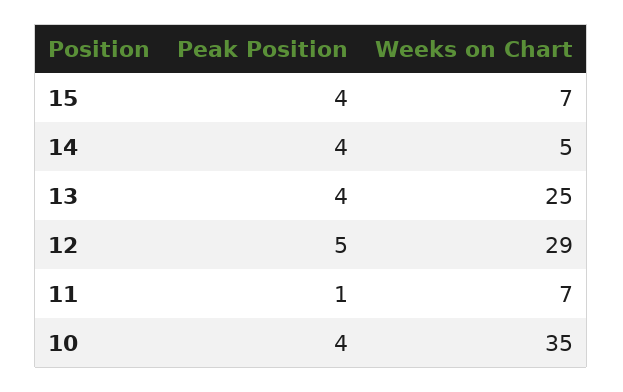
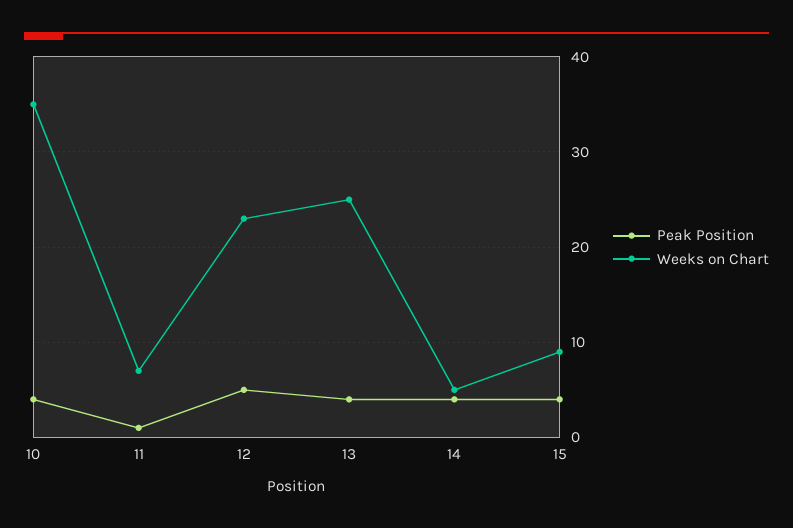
  {
    "Peak Position": {
      "15": 4,
      "14": 4,
      "13": 4,
      "12": 5,
      "11": 1,
      "10": 4
    },
    "Weeks on Chart": {
-     "15": 7,
+     "15": 9,
      "14": 5,
      "13": 25,
-     "12": 29,
+     "12": 23,
      "11": 7,
      "10": 35
    }
  }

